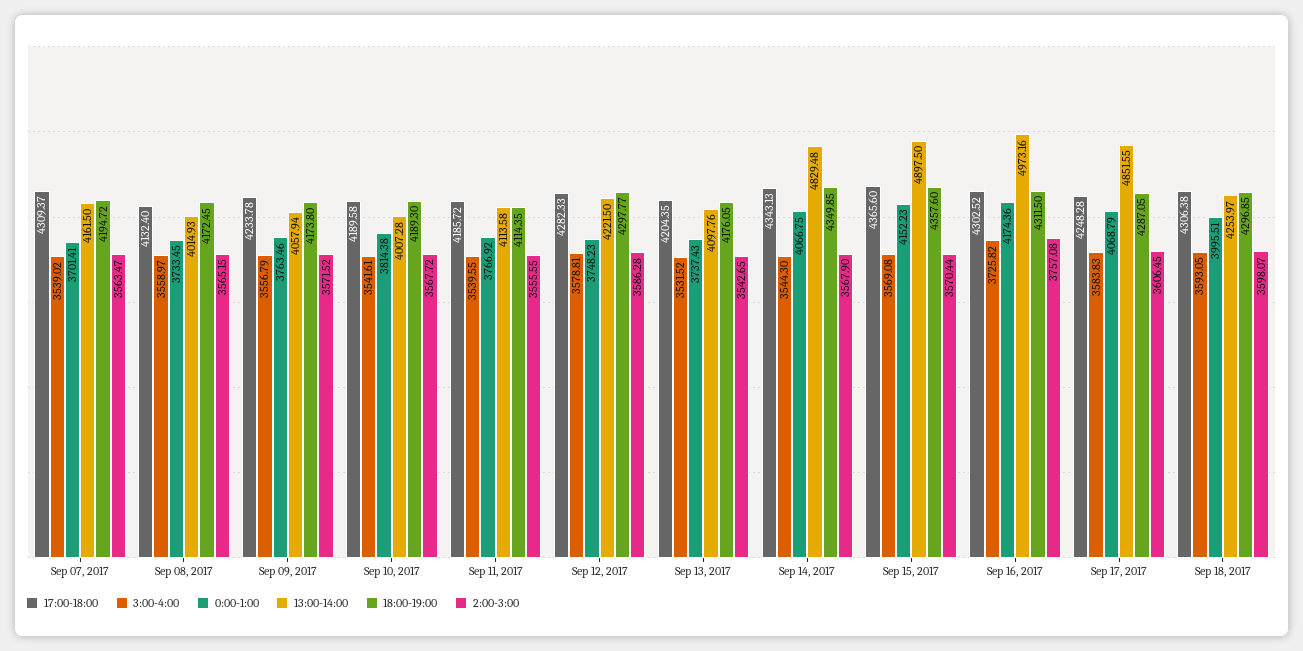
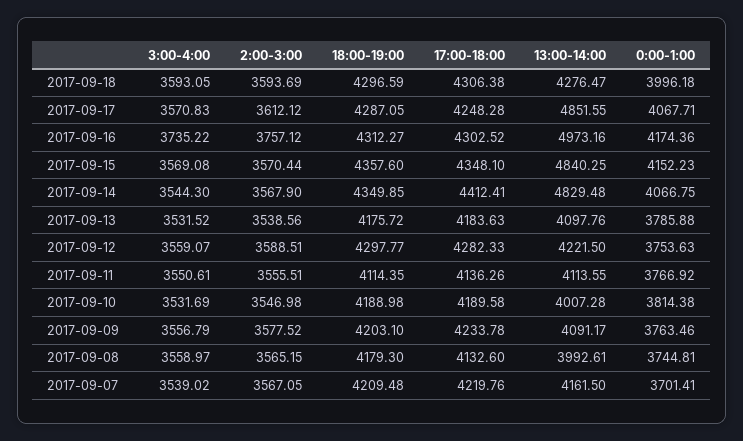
  {
    "17:00-18:00": {
-     "Sep 07, 2017": 4309.37,
+     "Sep 07, 2017": 4219.76,
-     "Sep 08, 2017": 4132.4,
+     "Sep 08, 2017": 4132.6,
      "Sep 09, 2017": 4233.78,
      "Sep 10, 2017": 4189.58,
-     "Sep 11, 2017": 4185.72,
+     "Sep 11, 2017": 4136.26,
      "Sep 12, 2017": 4282.33,
-     "Sep 13, 2017": 4204.35,
+     "Sep 13, 2017": 4183.63,
-     "Sep 14, 2017": 4343.13,
+     "Sep 14, 2017": 4412.41,
-     "Sep 15, 2017": 4365.6,
+     "Sep 15, 2017": 4348.1,
      "Sep 16, 2017": 4302.52,
      "Sep 17, 2017": 4248.28,
      "Sep 18, 2017": 4306.38
    },
    "3:00-4:00": {
      "Sep 07, 2017": 3539.02,
      "Sep 08, 2017": 3558.97,
      "Sep 09, 2017": 3556.79,
-     "Sep 10, 2017": 3541.61,
+     "Sep 10, 2017": 3531.69,
-     "Sep 11, 2017": 3539.55,
+     "Sep 11, 2017": 3550.61,
-     "Sep 12, 2017": 3578.81,
+     "Sep 12, 2017": 3559.07,
      "Sep 13, 2017": 3531.52,
      "Sep 14, 2017": 3544.3,
      "Sep 15, 2017": 3569.08,
-     "Sep 16, 2017": 3725.82,
+     "Sep 16, 2017": 3735.22,
-     "Sep 17, 2017": 3583.83,
+     "Sep 17, 2017": 3570.83,
      "Sep 18, 2017": 3593.05
    },
    "0:00-1:00": {
      "Sep 07, 2017": 3701.41,
-     "Sep 08, 2017": 3733.45,
+     "Sep 08, 2017": 3744.81,
      "Sep 09, 2017": 3763.46,
      "Sep 10, 2017": 3814.38,
      "Sep 11, 2017": 3766.92,
-     "Sep 12, 2017": 3748.23,
+     "Sep 12, 2017": 3753.63,
-     "Sep 13, 2017": 3737.43,
+     "Sep 13, 2017": 3785.88,
      "Sep 14, 2017": 4066.75,
      "Sep 15, 2017": 4152.23,
      "Sep 16, 2017": 4174.36,
-     "Sep 17, 2017": 4068.79,
+     "Sep 17, 2017": 4067.71,
-     "Sep 18, 2017": 3995.51
+     "Sep 18, 2017": 3996.18
    },
    "13:00-14:00": {
      "Sep 07, 2017": 4161.5,
-     "Sep 08, 2017": 4014.93,
+     "Sep 08, 2017": 3992.61,
-     "Sep 09, 2017": 4057.94,
+     "Sep 09, 2017": 4091.17,
      "Sep 10, 2017": 4007.28,
-     "Sep 11, 2017": 4113.58,
+     "Sep 11, 2017": 4113.55,
      "Sep 12, 2017": 4221.5,
      "Sep 13, 2017": 4097.76,
      "Sep 14, 2017": 4829.48,
-     "Sep 15, 2017": 4897.5,
+     "Sep 15, 2017": 4840.25,
      "Sep 16, 2017": 4973.16,
      "Sep 17, 2017": 4851.55,
-     "Sep 18, 2017": 4253.97
+     "Sep 18, 2017": 4276.47
    },
    "18:00-19:00": {
-     "Sep 07, 2017": 4194.72,
+     "Sep 07, 2017": 4209.48,
-     "Sep 08, 2017": 4172.45,
+     "Sep 08, 2017": 4179.3,
-     "Sep 09, 2017": 4173.8,
+     "Sep 09, 2017": 4203.1,
-     "Sep 10, 2017": 4189.3,
+     "Sep 10, 2017": 4188.98,
      "Sep 11, 2017": 4114.35,
      "Sep 12, 2017": 4297.77,
-     "Sep 13, 2017": 4176.05,
+     "Sep 13, 2017": 4175.72,
      "Sep 14, 2017": 4349.85,
      "Sep 15, 2017": 4357.6,
-     "Sep 16, 2017": 4311.5,
+     "Sep 16, 2017": 4312.27,
      "Sep 17, 2017": 4287.05,
-     "Sep 18, 2017": 4296.85
+     "Sep 18, 2017": 4296.59
    },
    "2:00-3:00": {
-     "Sep 07, 2017": 3563.47,
+     "Sep 07, 2017": 3567.05,
      "Sep 08, 2017": 3565.15,
-     "Sep 09, 2017": 3571.52,
+     "Sep 09, 2017": 3577.52,
-     "Sep 10, 2017": 3567.72,
+     "Sep 10, 2017": 3546.98,
-     "Sep 11, 2017": 3555.55,
+     "Sep 11, 2017": 3555.51,
-     "Sep 12, 2017": 3586.28,
+     "Sep 12, 2017": 3588.51,
-     "Sep 13, 2017": 3542.65,
+     "Sep 13, 2017": 3538.56,
      "Sep 14, 2017": 3567.9,
      "Sep 15, 2017": 3570.44,
-     "Sep 16, 2017": 3757.08,
+     "Sep 16, 2017": 3757.12,
-     "Sep 17, 2017": 3606.45,
+     "Sep 17, 2017": 3612.12,
-     "Sep 18, 2017": 3598.07
+     "Sep 18, 2017": 3593.69
    }
  }

